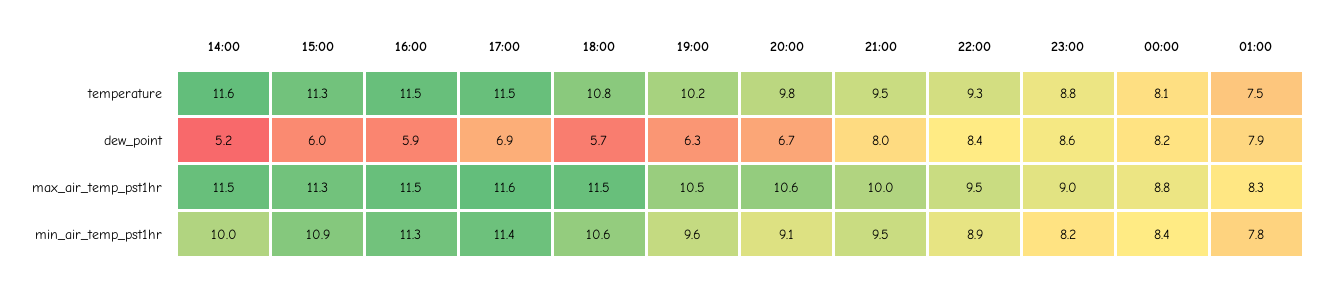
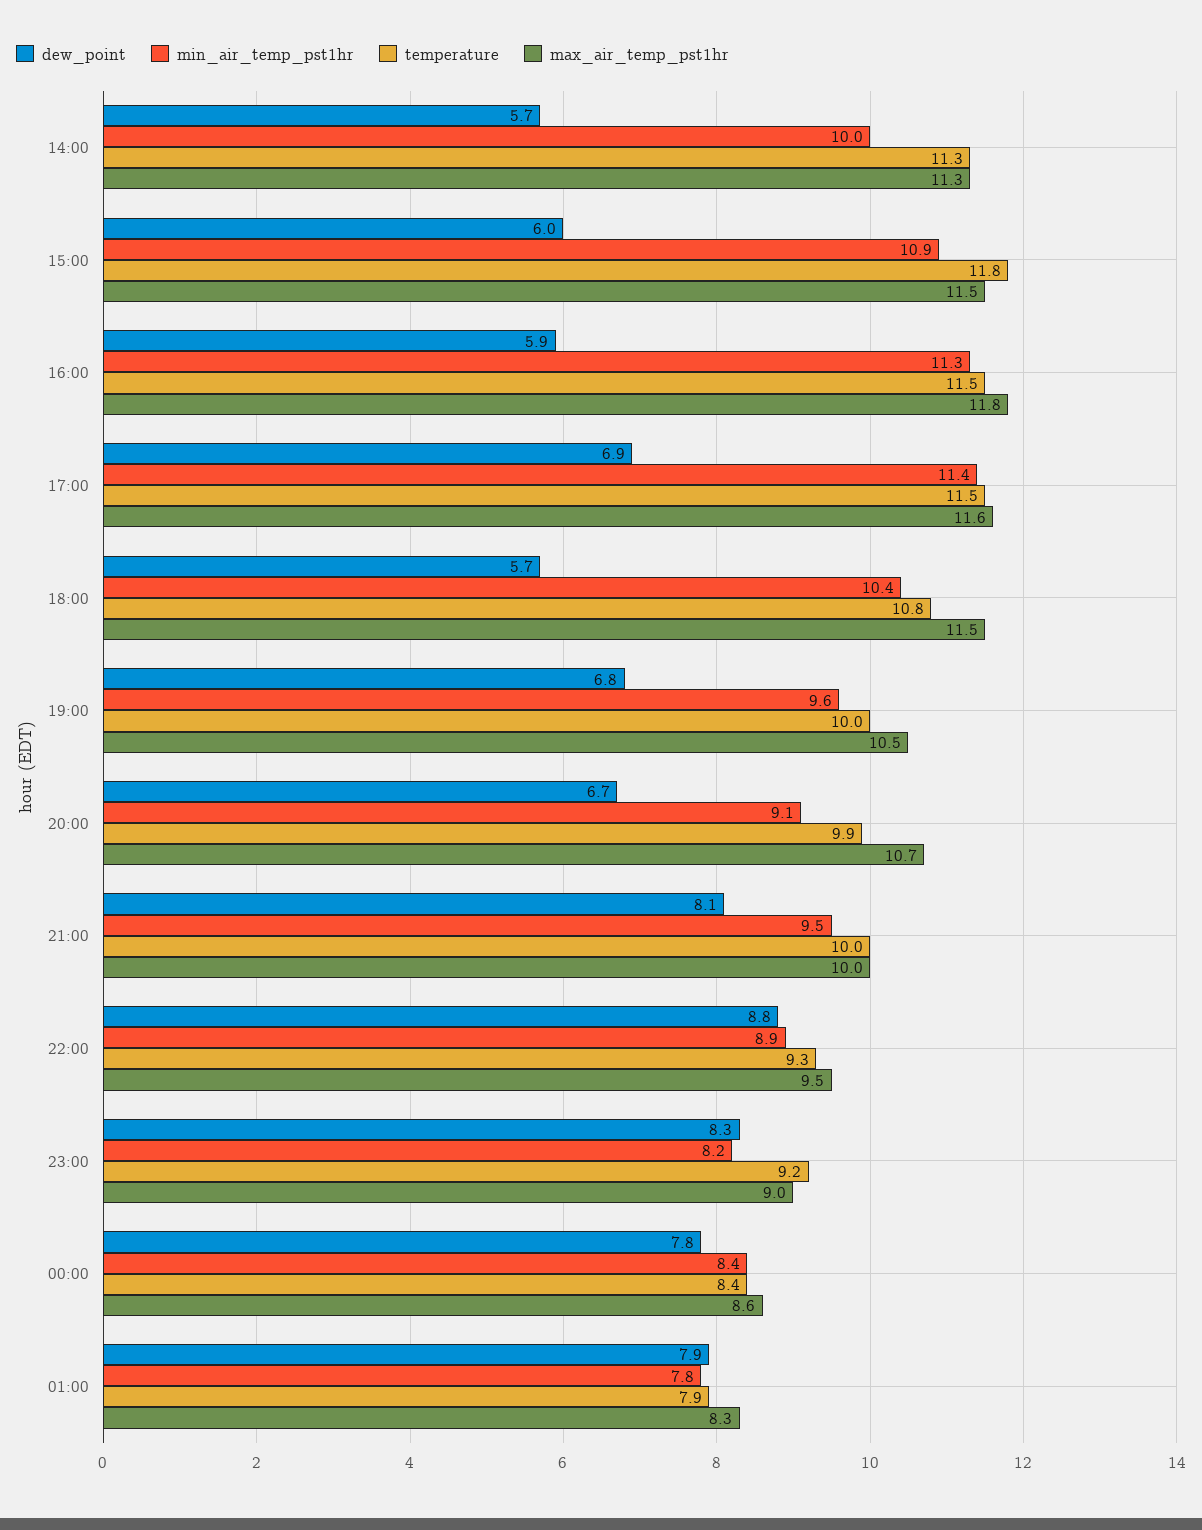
  {
    "temperature": {
-     "14:00": 11.6,
+     "14:00": 11.3,
-     "15:00": 11.3,
+     "15:00": 11.8,
      "16:00": 11.5,
      "17:00": 11.5,
      "18:00": 10.8,
-     "19:00": 10.2,
+     "19:00": 10,
-     "20:00": 9.8,
+     "20:00": 9.9,
-     "21:00": 9.5,
+     "21:00": 10,
      "22:00": 9.3,
-     "23:00": 8.8,
+     "23:00": 9.2,
-     "00:00": 8.1,
+     "00:00": 8.4,
-     "01:00": 7.5
+     "01:00": 7.9
    },
    "dew_point": {
-     "14:00": 5.2,
+     "14:00": 5.7,
      "15:00": 6,
      "16:00": 5.9,
      "17:00": 6.9,
      "18:00": 5.7,
-     "19:00": 6.3,
+     "19:00": 6.8,
      "20:00": 6.7,
-     "21:00": 8,
+     "21:00": 8.1,
-     "22:00": 8.4,
+     "22:00": 8.8,
-     "23:00": 8.6,
+     "23:00": 8.3,
-     "00:00": 8.2,
+     "00:00": 7.8,
      "01:00": 7.9
    },
    "max_air_temp_pst1hr": {
-     "14:00": 11.5,
+     "14:00": 11.3,
-     "15:00": 11.3,
+     "15:00": 11.5,
-     "16:00": 11.5,
+     "16:00": 11.8,
      "17:00": 11.6,
      "18:00": 11.5,
      "19:00": 10.5,
-     "20:00": 10.6,
+     "20:00": 10.7,
      "21:00": 10,
      "22:00": 9.5,
      "23:00": 9,
-     "00:00": 8.8,
+     "00:00": 8.6,
      "01:00": 8.3
    },
    "min_air_temp_pst1hr": {
      "14:00": 10,
      "15:00": 10.9,
      "16:00": 11.3,
      "17:00": 11.4,
-     "18:00": 10.6,
+     "18:00": 10.4,
      "19:00": 9.6,
      "20:00": 9.1,
      "21:00": 9.5,
      "22:00": 8.9,
      "23:00": 8.2,
      "00:00": 8.4,
      "01:00": 7.8
    }
  }

